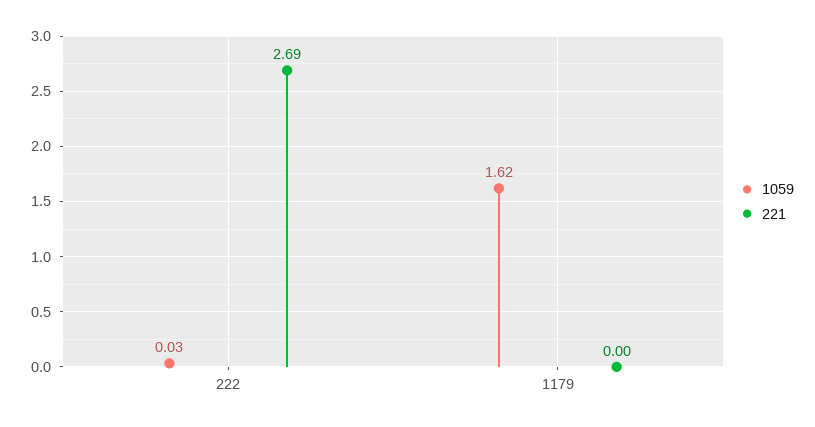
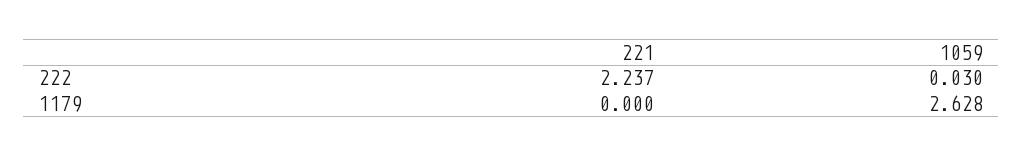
  {
    "1059": {
      "222": 0.03,
-     "1179": 1.62
+     "1179": 2.628
    },
    "221": {
-     "222": 2.69,
+     "222": 2.237,
      "1179": 0
    }
  }

